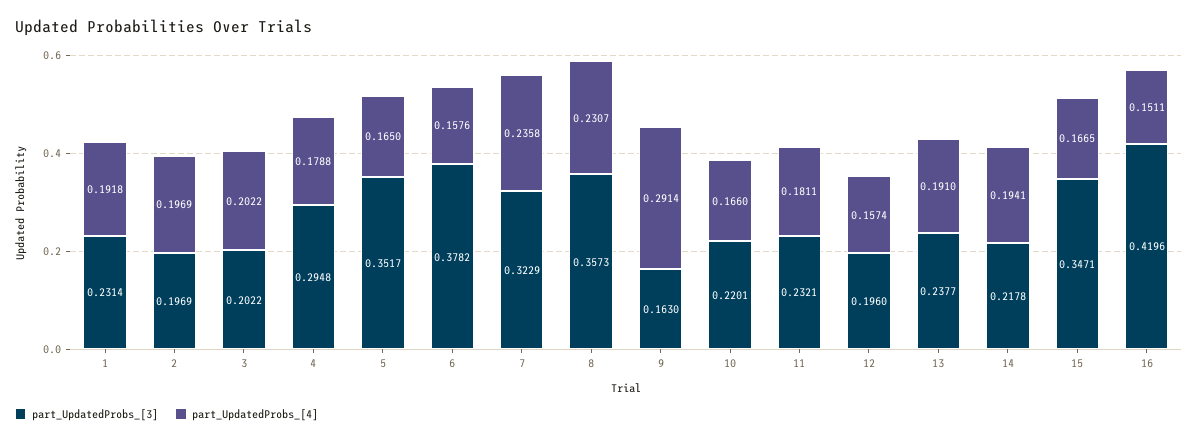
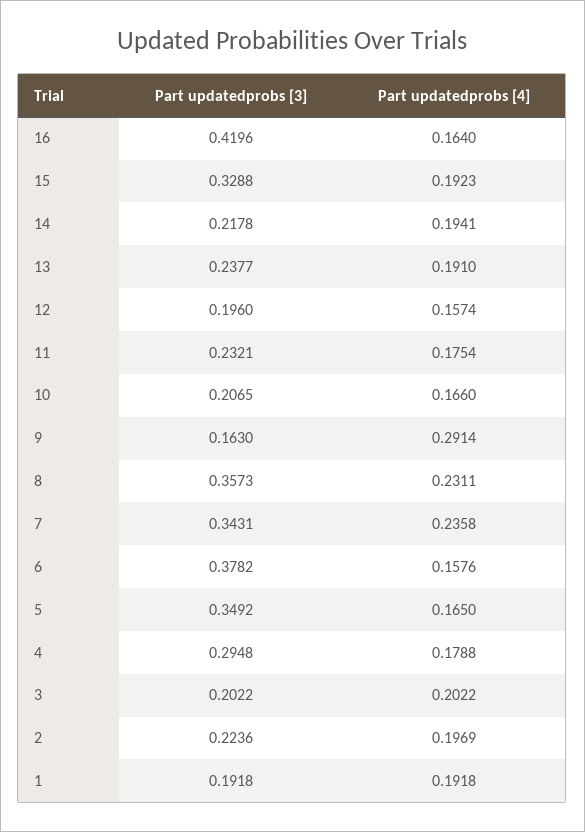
  {
    "part_UpdatedProbs_[3]": {
-     "1": 0.2314,
+     "1": 0.1918,
-     "2": 0.1969,
+     "2": 0.2236,
      "3": 0.2022,
      "4": 0.2948,
-     "5": 0.3517,
+     "5": 0.3492,
      "6": 0.3782,
-     "7": 0.3229,
+     "7": 0.3431,
      "8": 0.3573,
      "9": 0.163,
-     "10": 0.2201,
+     "10": 0.2065,
      "11": 0.2321,
      "12": 0.196,
      "13": 0.2377,
      "14": 0.2178,
-     "15": 0.3471,
+     "15": 0.3288,
      "16": 0.4196
    },
    "part_UpdatedProbs_[4]": {
      "1": 0.1918,
      "2": 0.1969,
      "3": 0.2022,
      "4": 0.1788,
      "5": 0.165,
      "6": 0.1576,
      "7": 0.2358,
-     "8": 0.2307,
+     "8": 0.2311,
      "9": 0.2914,
      "10": 0.166,
-     "11": 0.1811,
+     "11": 0.1754,
      "12": 0.1574,
      "13": 0.191,
      "14": 0.1941,
-     "15": 0.1665,
+     "15": 0.1923,
-     "16": 0.1511
+     "16": 0.164
    }
  }

